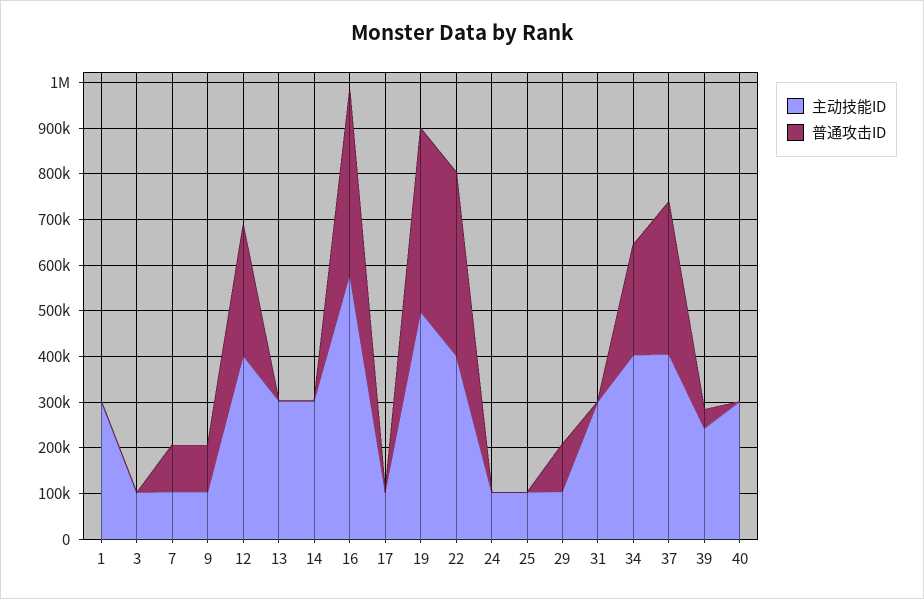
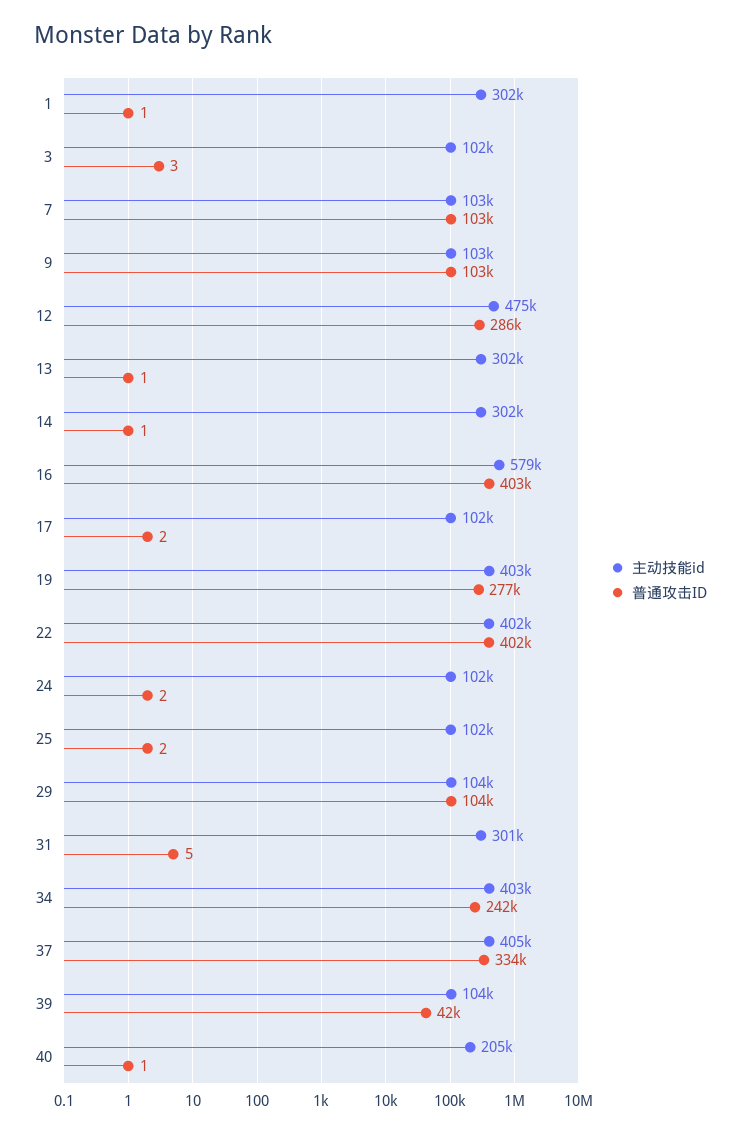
  {
    "主动技能ID": {
      "1": 302000,
      "3": 102000,
      "7": 103000,
      "9": 103000,
-     "12": 400000,
+     "12": 475000,
      "13": 302000,
      "14": 302000,
      "16": 579000,
      "17": 102000,
-     "19": 500000,
+     "19": 403000,
      "22": 402000,
      "24": 102000,
      "25": 102000,
      "29": 104000,
      "31": 301000,
      "34": 403000,
      "37": 405000,
-     "39": 240000,
+     "39": 104000,
-     "40": 300000
+     "40": 205000
    },
    "普通攻击ID": {
      "1": 1,
      "3": 3,
      "7": 103000,
      "9": 103000,
      "12": 286000,
      "13": 1,
      "14": 1,
      "16": 403000,
      "17": 2,
-     "19": 400000,
+     "19": 277000,
      "22": 402000,
      "24": 2,
      "25": 2,
      "29": 104000,
      "31": 5,
      "34": 242000,
      "37": 334000,
      "39": 42000,
      "40": 1
    }
  }

